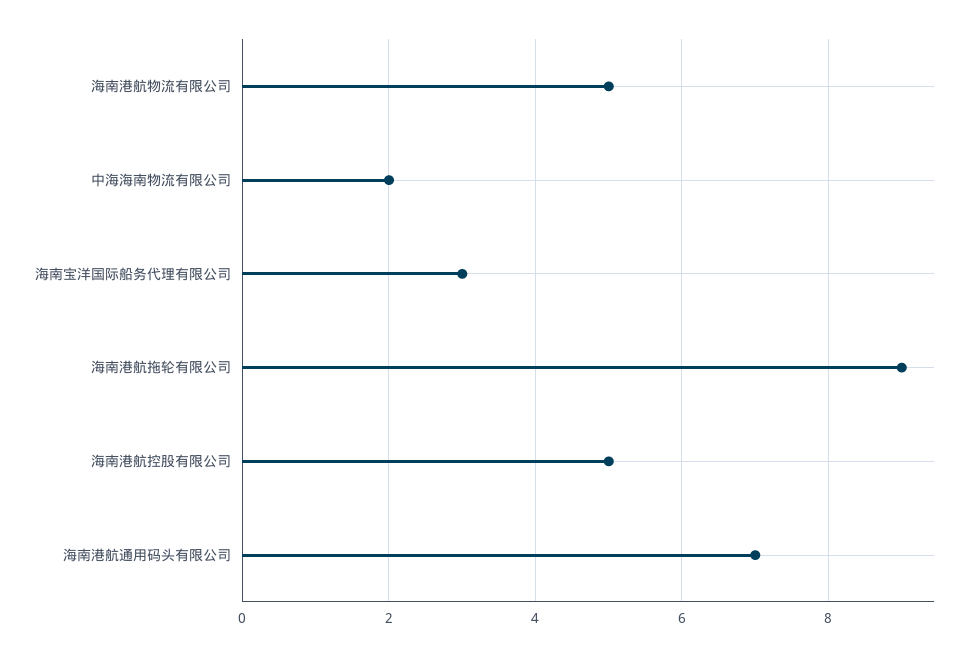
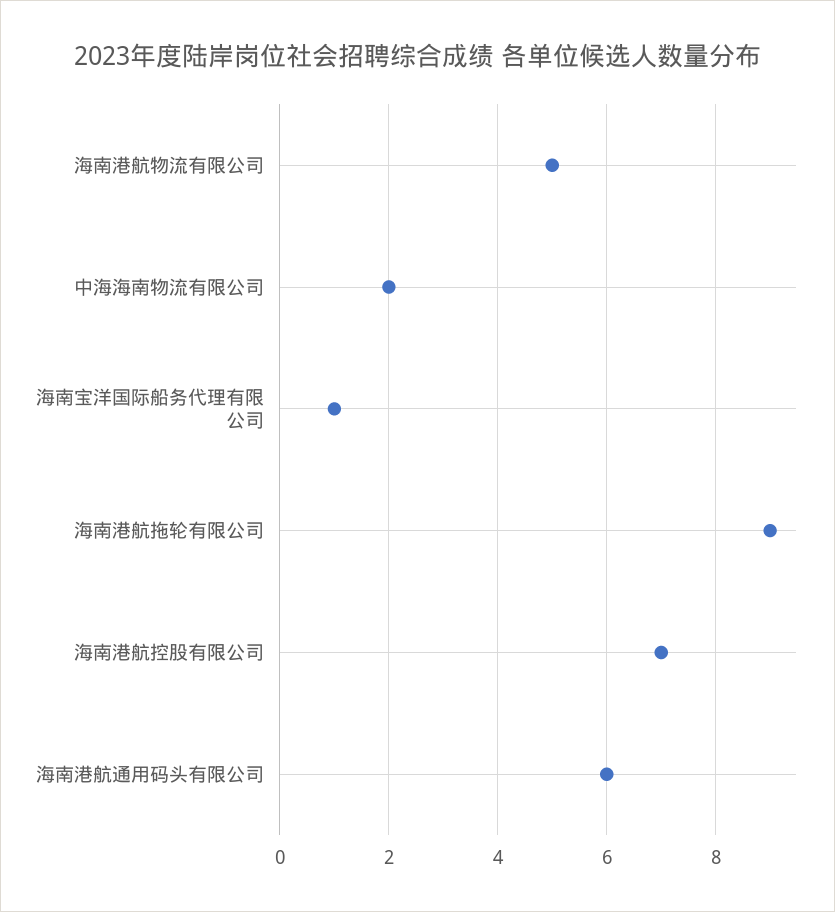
  {
    "海南港航物流有限公司": 5,
    "中海海南物流有限公司": 2,
-   "海南宝洋国际船务代理有限公司": 3,
+   "海南宝洋国际船务代理有限公司": 1,
    "海南港航拖轮有限公司": 9,
-   "海南港航控股有限公司": 5,
+   "海南港航控股有限公司": 7,
-   "海南港航通用码头有限公司": 7
+   "海南港航通用码头有限公司": 6
  }

